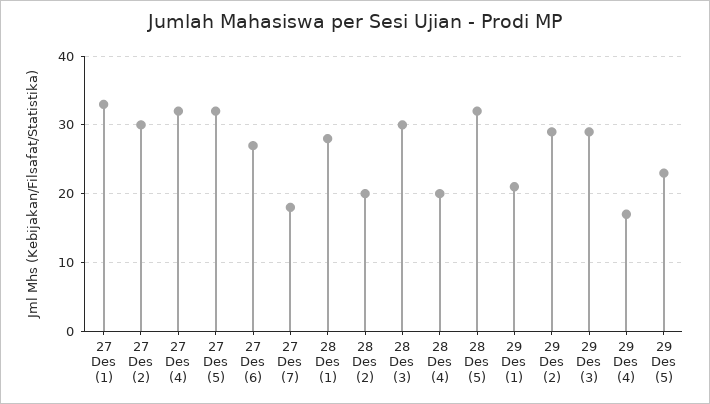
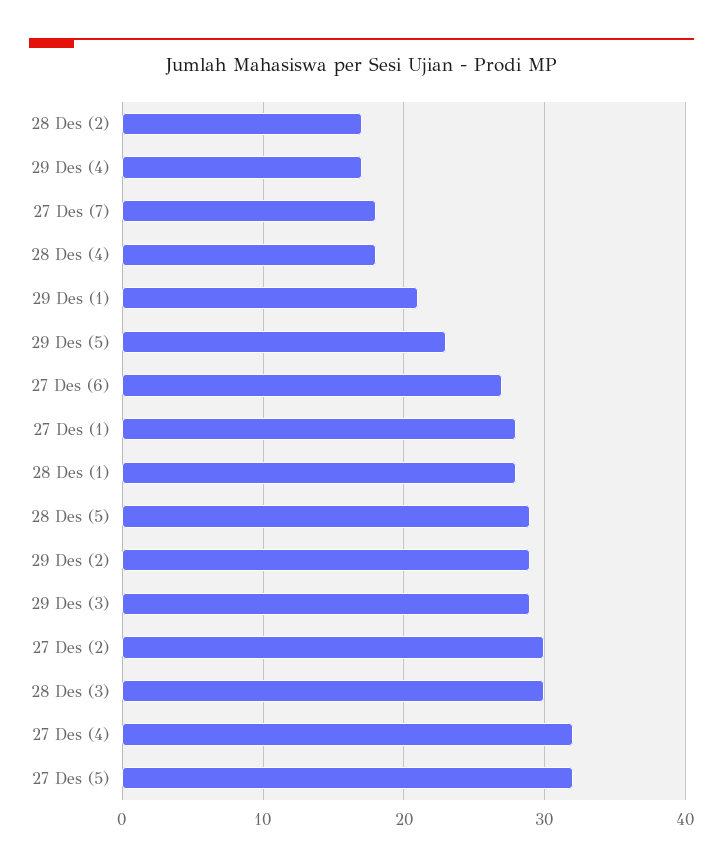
  {
-   "27 Des (1)": 33,
+   "27 Des (1)": 28,
    "27 Des (2)": 30,
    "27 Des (4)": 32,
    "27 Des (5)": 32,
    "27 Des (6)": 27,
    "27 Des (7)": 18,
    "28 Des (1)": 28,
-   "28 Des (2)": 20,
+   "28 Des (2)": 17,
    "28 Des (3)": 30,
-   "28 Des (4)": 20,
+   "28 Des (4)": 18,
-   "28 Des (5)": 32,
+   "28 Des (5)": 29,
    "29 Des (1)": 21,
    "29 Des (2)": 29,
    "29 Des (3)": 29,
    "29 Des (4)": 17,
    "29 Des (5)": 23
  }

